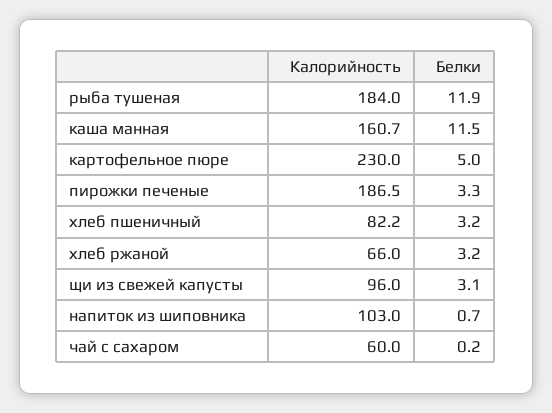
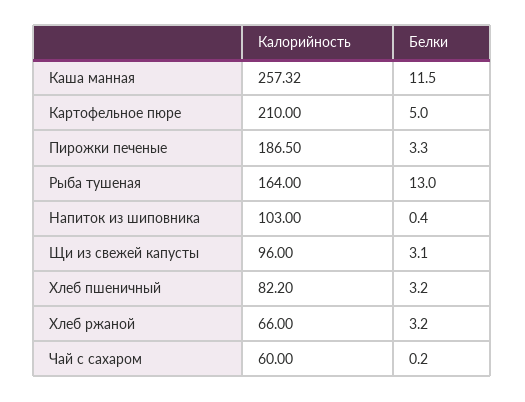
  {
    "Калорийность": {
-     "рыба тушеная": 184,
+     "рыба тушеная": 164,
-     "каша манная": 160.7,
+     "каша манная": 257.32,
-     "картофельное пюре": 230,
+     "картофельное пюре": 210,
      "пирожки печеные": 186.5,
      "хлеб пшеничный": 82.2,
      "хлеб ржаной": 66,
      "щи из свежей капусты": 96,
      "напиток из шиповника": 103,
      "чай с сахаром": 60
    },
    "Белки": {
-     "рыба тушеная": 11.9,
+     "рыба тушеная": 13,
      "каша манная": 11.5,
      "картофельное пюре": 5,
      "пирожки печеные": 3.3,
      "хлеб пшеничный": 3.2,
      "хлеб ржаной": 3.2,
      "щи из свежей капусты": 3.1,
-     "напиток из шиповника": 0.7,
+     "напиток из шиповника": 0.4,
      "чай с сахаром": 0.2
    }
  }

